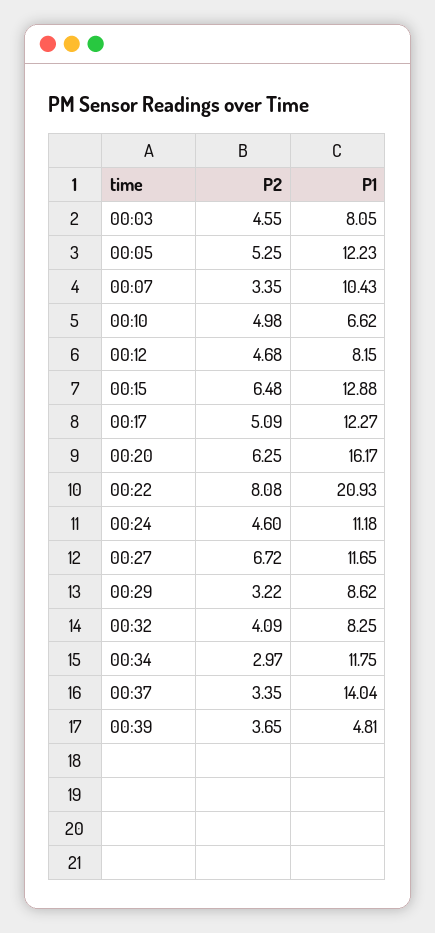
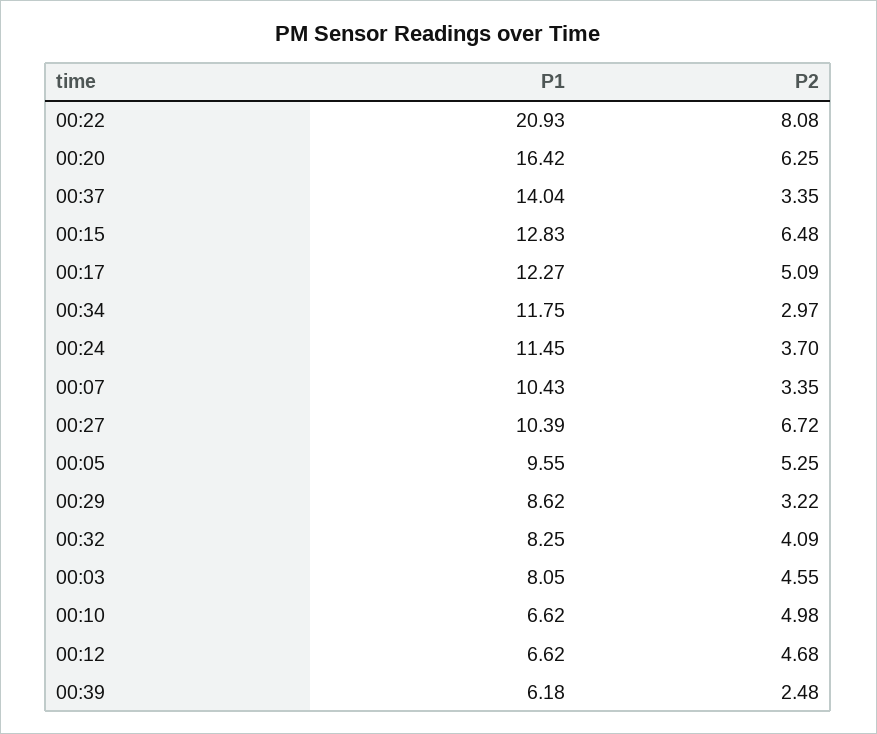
  {
    "P2": {
      "00:03": 4.55,
      "00:05": 5.25,
      "00:07": 3.35,
      "00:10": 4.98,
      "00:12": 4.68,
      "00:15": 6.48,
      "00:17": 5.09,
      "00:20": 6.25,
      "00:22": 8.08,
-     "00:24": 4.6,
+     "00:24": 3.7,
      "00:27": 6.72,
      "00:29": 3.22,
      "00:32": 4.09,
      "00:34": 2.97,
      "00:37": 3.35,
-     "00:39": 3.65
+     "00:39": 2.48
    },
    "P1": {
      "00:03": 8.05,
-     "00:05": 12.23,
+     "00:05": 9.55,
      "00:07": 10.43,
      "00:10": 6.62,
-     "00:12": 8.15,
+     "00:12": 6.62,
-     "00:15": 12.88,
+     "00:15": 12.83,
      "00:17": 12.27,
-     "00:20": 16.17,
+     "00:20": 16.42,
      "00:22": 20.93,
-     "00:24": 11.18,
+     "00:24": 11.45,
-     "00:27": 11.65,
+     "00:27": 10.39,
      "00:29": 8.62,
      "00:32": 8.25,
      "00:34": 11.75,
      "00:37": 14.04,
-     "00:39": 4.81
+     "00:39": 6.18
    }
  }

